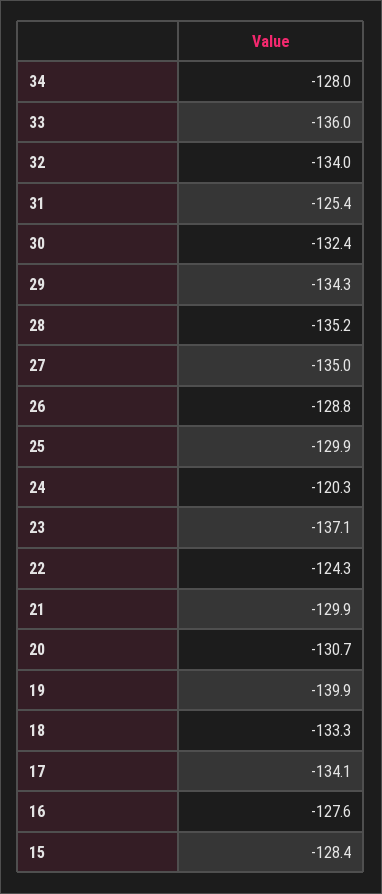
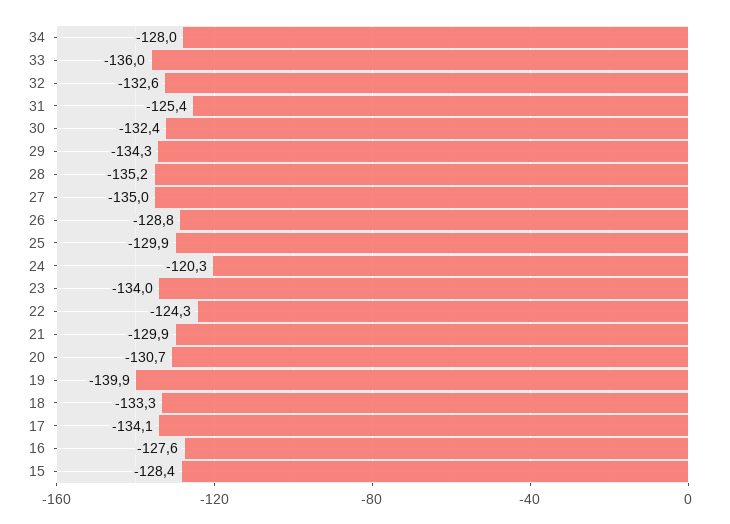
  {
    "34": -128,
    "33": -136,
-   "32": -134,
+   "32": -132.6,
    "31": -125.4,
    "30": -132.4,
    "29": -134.3,
    "28": -135.2,
    "27": -135,
    "26": -128.8,
    "25": -129.9,
    "24": -120.3,
-   "23": -137.1,
+   "23": -134,
    "22": -124.3,
    "21": -129.9,
    "20": -130.7,
    "19": -139.9,
    "18": -133.3,
    "17": -134.1,
    "16": -127.6,
    "15": -128.4
  }

